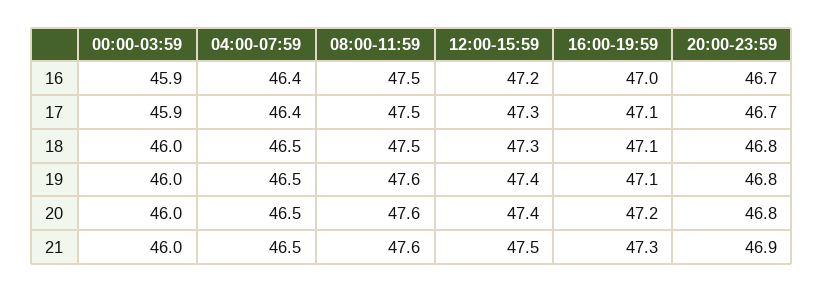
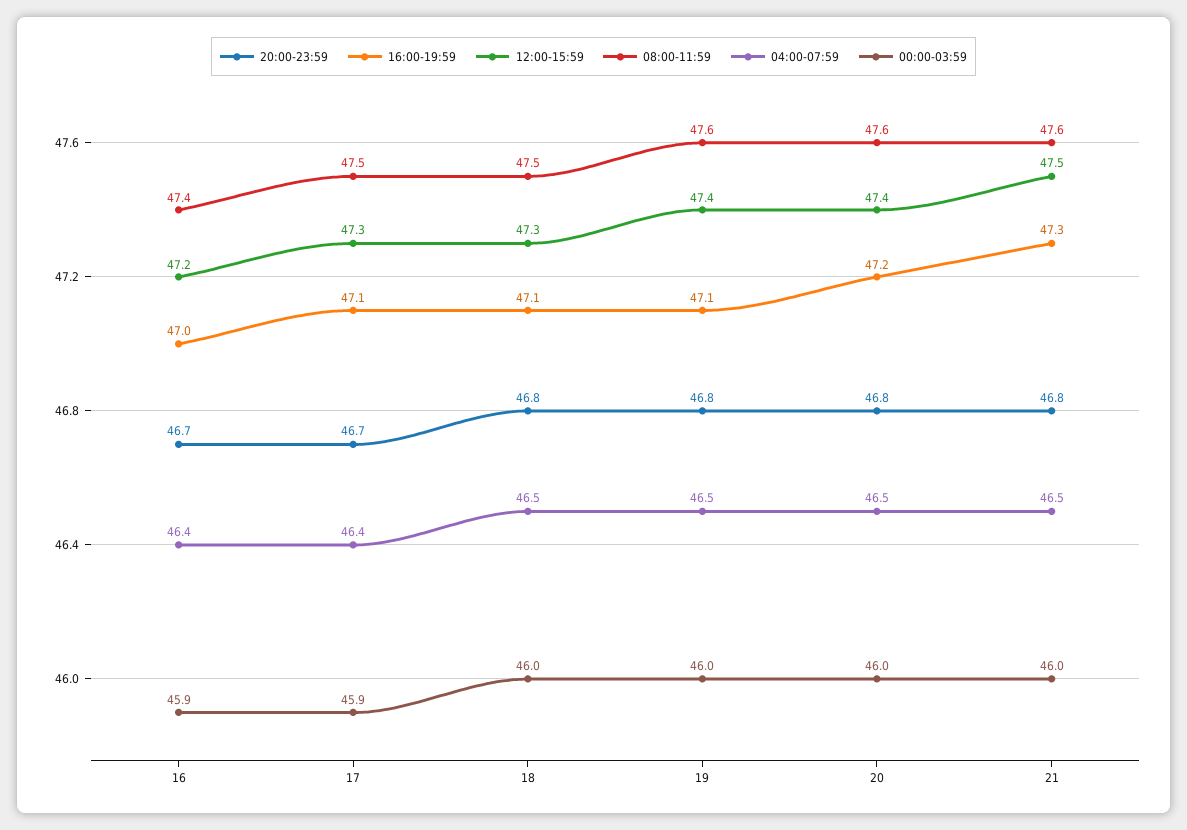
  {
    "00:00-03:59": {
      "16": 45.9,
      "17": 45.9,
      "18": 46,
      "19": 46,
      "20": 46,
      "21": 46
    },
    "04:00-07:59": {
      "16": 46.4,
      "17": 46.4,
      "18": 46.5,
      "19": 46.5,
      "20": 46.5,
      "21": 46.5
    },
    "08:00-11:59": {
-     "16": 47.5,
+     "16": 47.4,
      "17": 47.5,
      "18": 47.5,
      "19": 47.6,
      "20": 47.6,
      "21": 47.6
    },
    "12:00-15:59": {
      "16": 47.2,
      "17": 47.3,
      "18": 47.3,
      "19": 47.4,
      "20": 47.4,
      "21": 47.5
    },
    "16:00-19:59": {
      "16": 47,
      "17": 47.1,
      "18": 47.1,
      "19": 47.1,
      "20": 47.2,
      "21": 47.3
    },
    "20:00-23:59": {
      "16": 46.7,
      "17": 46.7,
      "18": 46.8,
      "19": 46.8,
      "20": 46.8,
-     "21": 46.9
+     "21": 46.8
    }
  }

